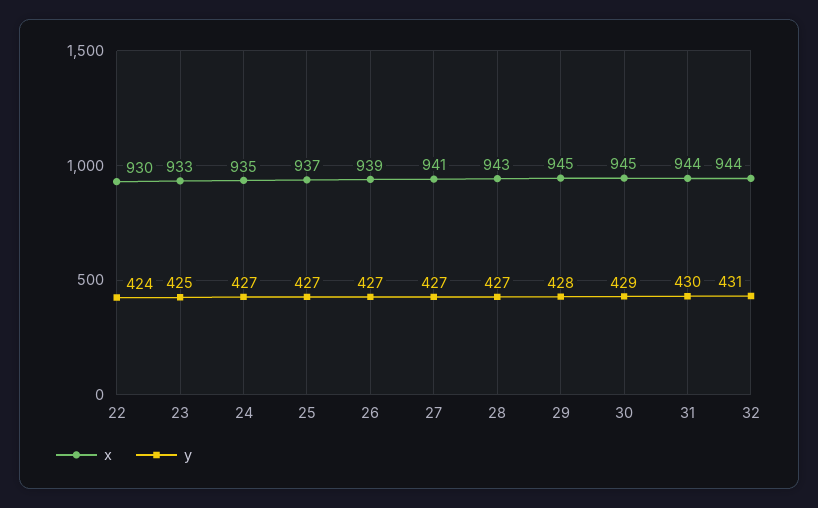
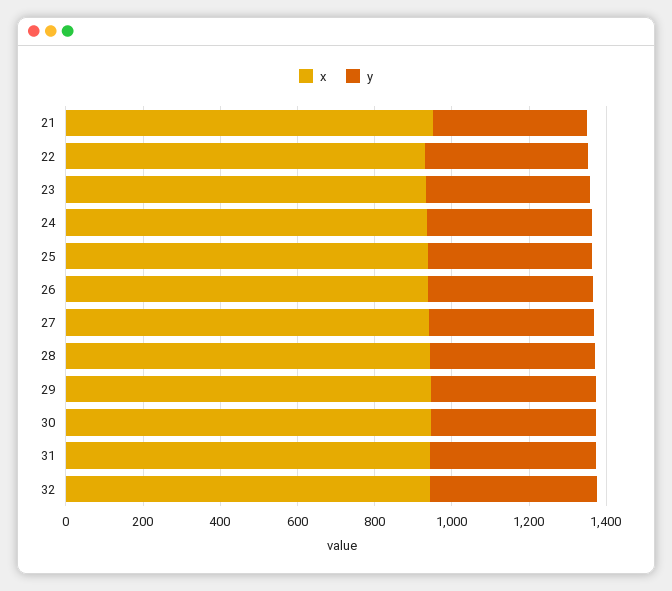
  {
    "x": {
      "22": 930,
      "23": 933,
      "24": 935,
      "25": 937,
      "26": 939,
      "27": 941,
      "28": 943,
      "29": 945,
      "30": 945,
      "31": 944,
-     "32": 944
+     "32": 944,
+     "21": 950
    },
    "y": {
      "22": 424,
      "23": 425,
      "24": 427,
      "25": 427,
      "26": 427,
      "27": 427,
      "28": 427,
      "29": 428,
      "30": 429,
      "31": 430,
-     "32": 431
+     "32": 431,
+     "21": 400
    }
  }

